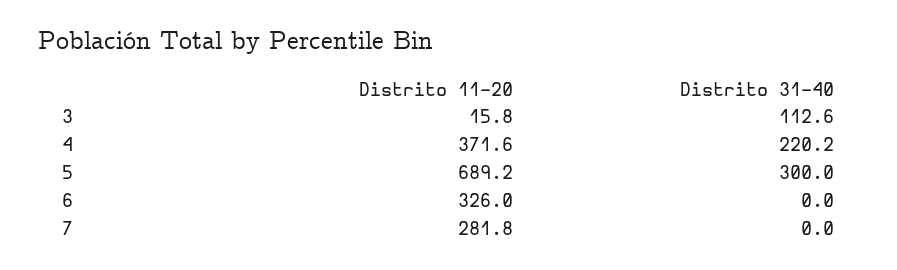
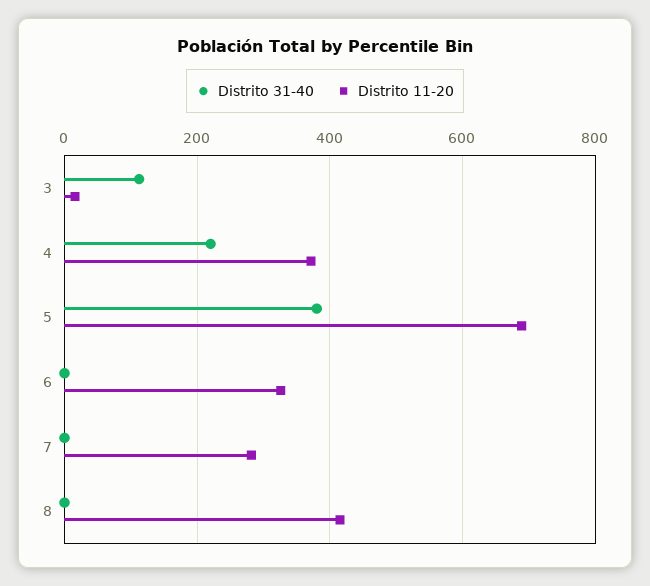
  {
    "Distrito 11-20": {
      "3": 15.8,
      "4": 371.6,
      "5": 689.2,
      "6": 326,
-     "7": 281.8
+     "7": 281.8,
+     "8": 420
    },
    "Distrito 31-40": {
      "3": 112.6,
      "4": 220.2,
-     "5": 300,
+     "5": 380,
      "6": 0,
-     "7": 0
+     "7": 0,
+     "8": 0
    }
  }

